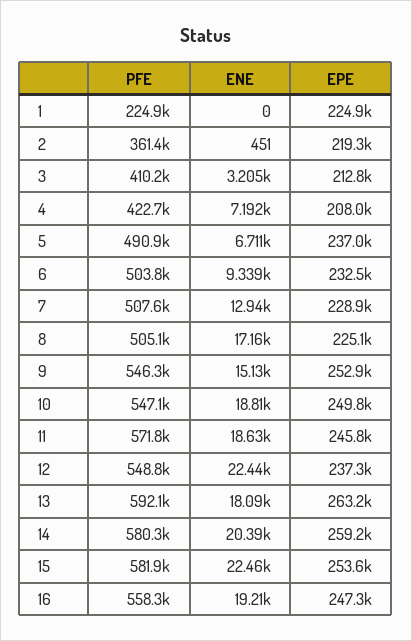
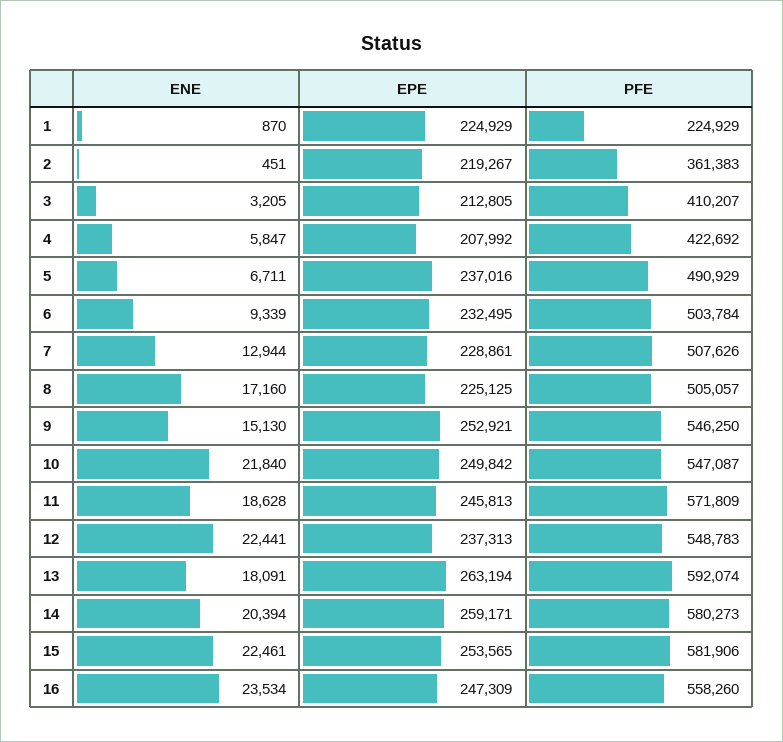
  {
    "PFE": {
      "1": 224929,
      "2": 361383,
      "3": 410207,
      "4": 422692,
      "5": 490929,
      "6": 503784,
      "7": 507626,
      "8": 505057,
      "9": 546250,
      "10": 547087,
      "11": 571809,
      "12": 548783,
      "13": 592074,
      "14": 580273,
      "15": 581906,
      "16": 558260
    },
    "ENE": {
-     "1": 0,
+     "1": 870,
      "2": 451,
      "3": 3205,
-     "4": 7192,
+     "4": 5847,
      "5": 6711,
      "6": 9339,
      "7": 12944,
      "8": 17160,
      "9": 15130,
-     "10": 18810,
+     "10": 21840,
      "11": 18628,
      "12": 22441,
      "13": 18091,
      "14": 20394,
      "15": 22461,
-     "16": 19210
+     "16": 23534
    },
    "EPE": {
      "1": 224929,
      "2": 219267,
      "3": 212805,
      "4": 207992,
      "5": 237016,
      "6": 232495,
      "7": 228861,
      "8": 225125,
      "9": 252921,
      "10": 249842,
      "11": 245813,
      "12": 237313,
      "13": 263194,
      "14": 259171,
      "15": 253565,
      "16": 247309
    }
  }

